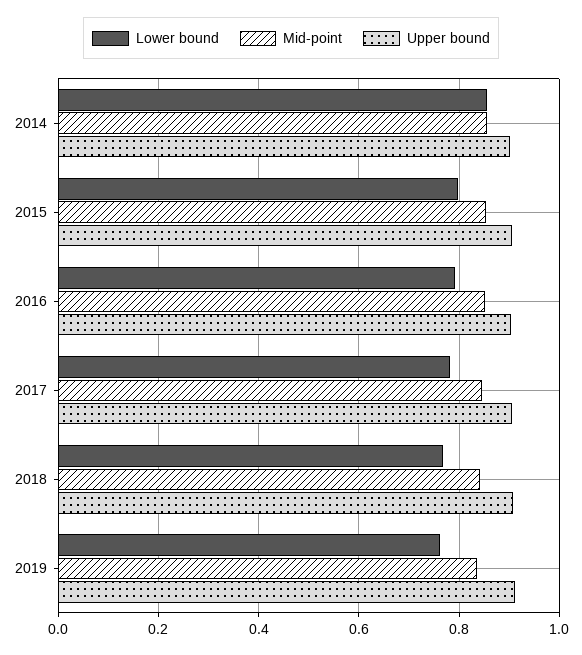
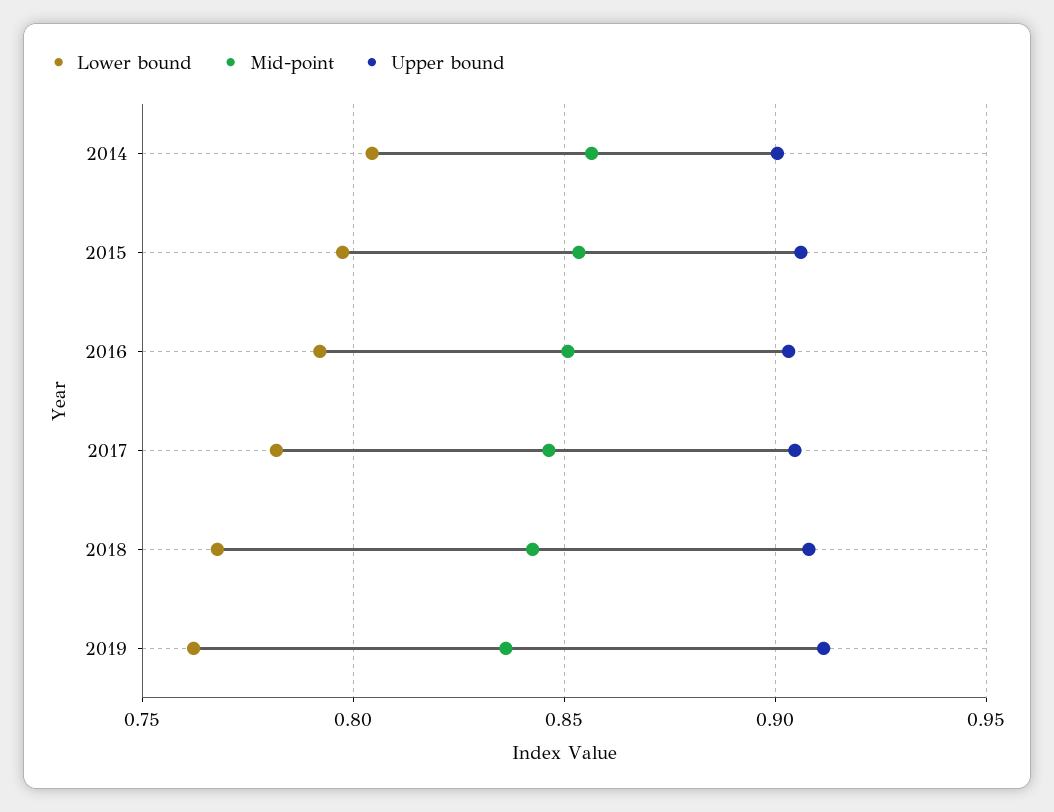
  {
    "Lower bound": {
-     "2014": 0.86,
+     "2014": 0.805,
      "2015": 0.8,
      "2016": 0.79,
      "2017": 0.78,
      "2018": 0.77,
      "2019": 0.76
    },
    "Mid-point": {
      "2014": 0.855,
      "2015": 0.855,
      "2016": 0.85,
      "2017": 0.845,
      "2018": 0.845,
      "2019": 0.835
    },
    "Upper bound": {
      "2014": 0.9,
      "2015": 0.905,
      "2016": 0.905,
      "2017": 0.905,
      "2018": 0.91,
      "2019": 0.91
    }
  }

